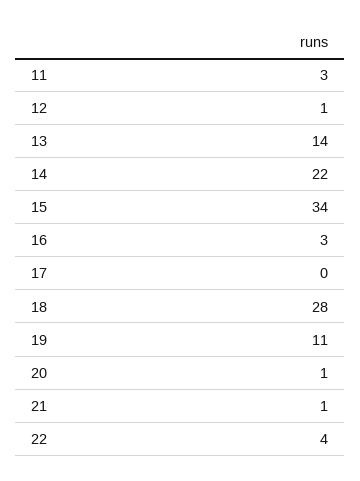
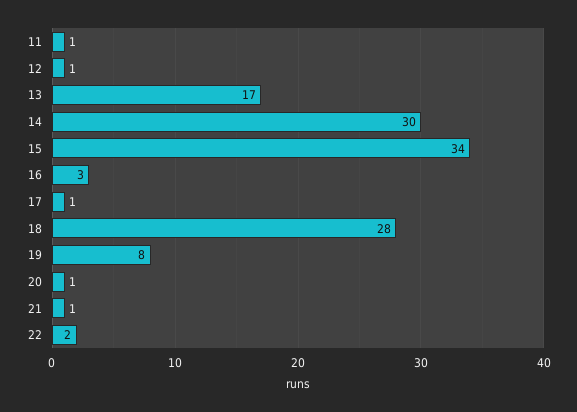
  {
-   "11": 3,
+   "11": 1,
    "12": 1,
-   "13": 14,
+   "13": 17,
-   "14": 22,
+   "14": 30,
    "15": 34,
    "16": 3,
-   "17": 0,
+   "17": 1,
    "18": 28,
-   "19": 11,
+   "19": 8,
    "20": 1,
    "21": 1,
-   "22": 4
+   "22": 2
  }

